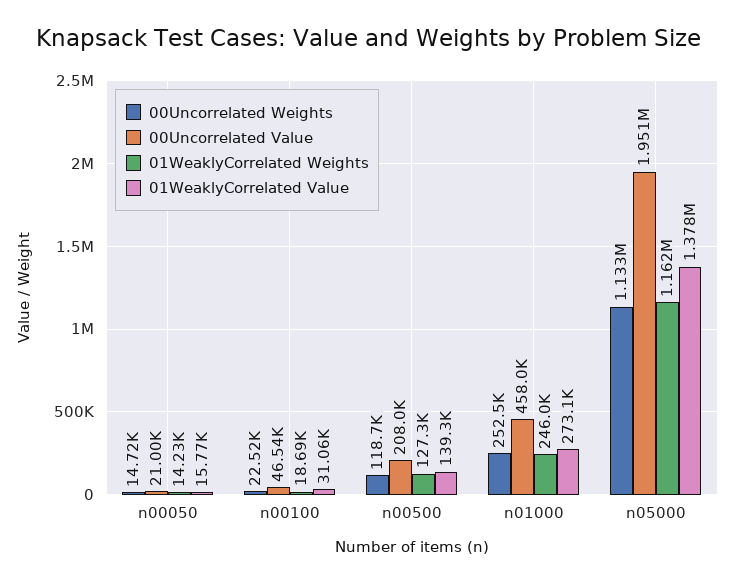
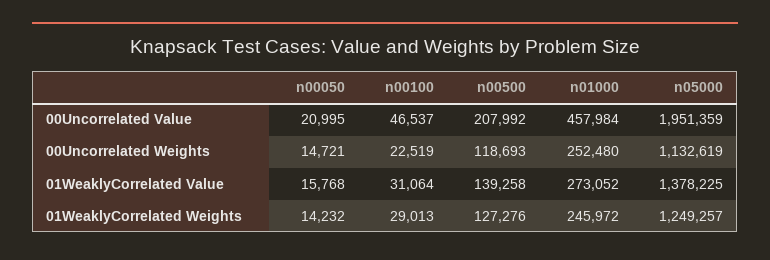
  {
    "00Uncorrelated Weights": {
      "n00050": 14721,
      "n00100": 22519,
      "n00500": 118693,
      "n01000": 252480,
      "n05000": 1132619
    },
    "00Uncorrelated Value": {
      "n00050": 20995,
      "n00100": 46537,
      "n00500": 207992,
      "n01000": 457984,
      "n05000": 1951359
    },
    "01WeaklyCorrelated Weights": {
      "n00050": 14232,
-     "n00100": 18690,
+     "n00100": 29013,
      "n00500": 127276,
      "n01000": 245972,
-     "n05000": 1162000
+     "n05000": 1249257
    },
    "01WeaklyCorrelated Value": {
      "n00050": 15768,
      "n00100": 31064,
      "n00500": 139258,
      "n01000": 273052,
      "n05000": 1378225
    }
  }

